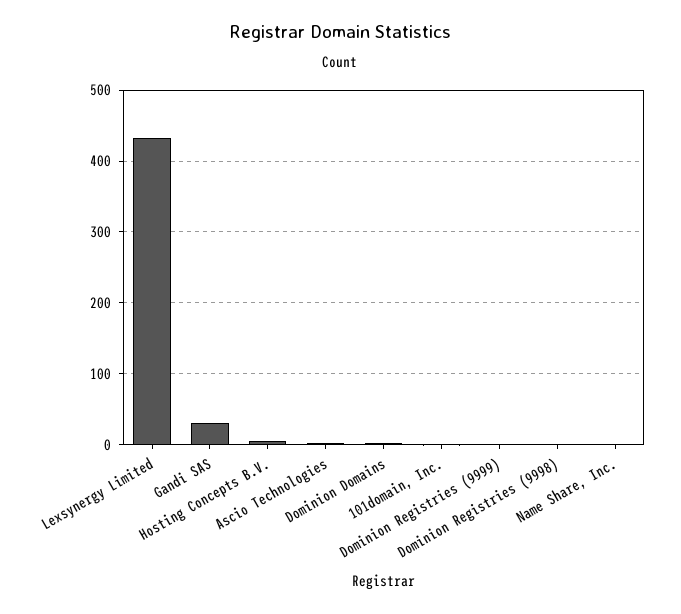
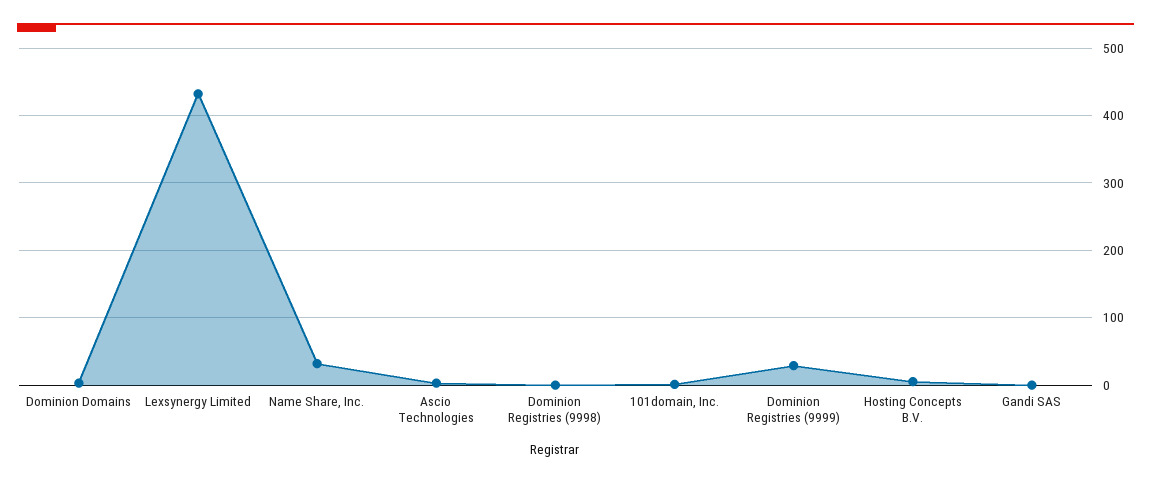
  {
    "Lexsynergy Limited": 430,
-   "Gandi SAS": 30,
+   "Gandi SAS": 0,
    "Hosting Concepts B.V.": 10,
    "Ascio Technologies": 0,
    "Dominion Domains": 0,
    "101domain, Inc.": 0,
-   "Dominion Registries (9999)": 0,
+   "Dominion Registries (9999)": 30,
    "Dominion Registries (9998)": 0,
-   "Name Share, Inc.": 0
+   "Name Share, Inc.": 30
  }

